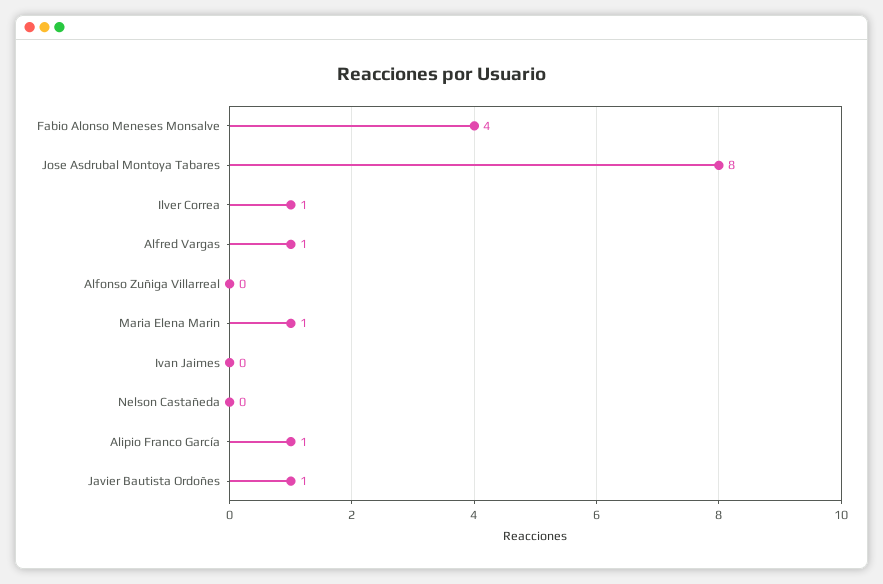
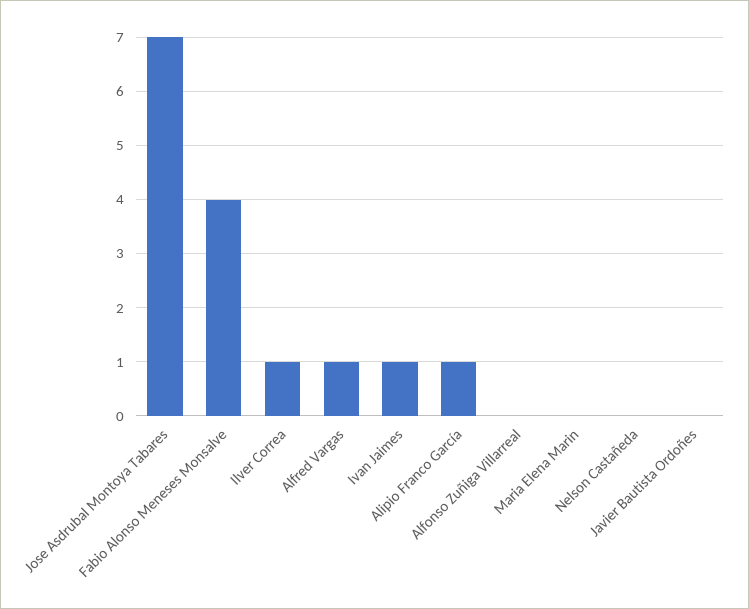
  {
    "Fabio Alonso Meneses Monsalve": 4,
-   "Jose Asdrubal Montoya Tabares": 8,
+   "Jose Asdrubal Montoya Tabares": 7,
    "Ilver Correa": 1,
    "Alfred Vargas": 1,
    "Alfonso Zuñiga Villarreal": 0,
-   "Maria Elena Marin": 1,
+   "Maria Elena Marin": 0,
-   "Ivan Jaimes": 0,
+   "Ivan Jaimes": 1,
    "Nelson Castañeda": 0,
    "Alipio Franco García": 1,
-   "Javier Bautista Ordoñes": 1
+   "Javier Bautista Ordoñes": 0
  }

